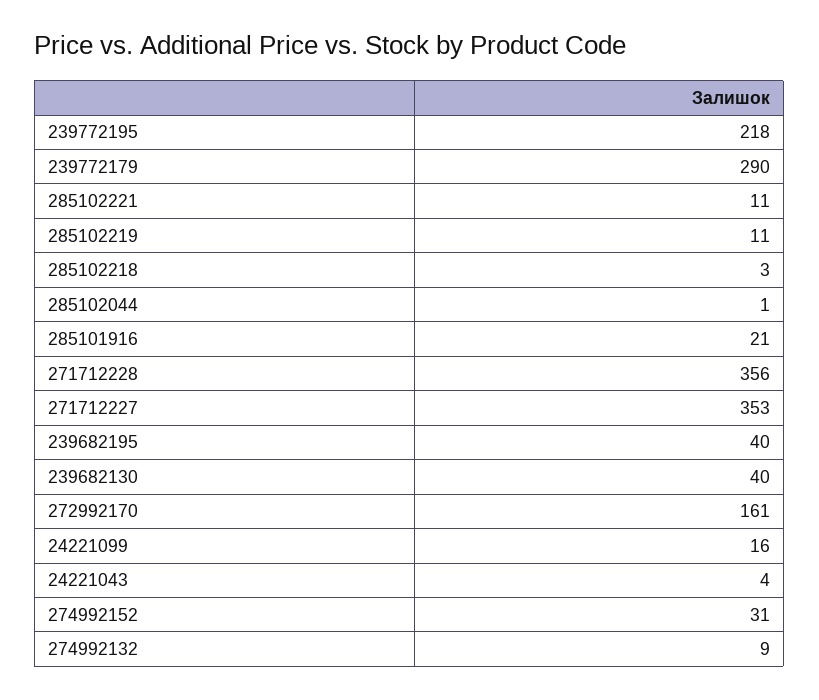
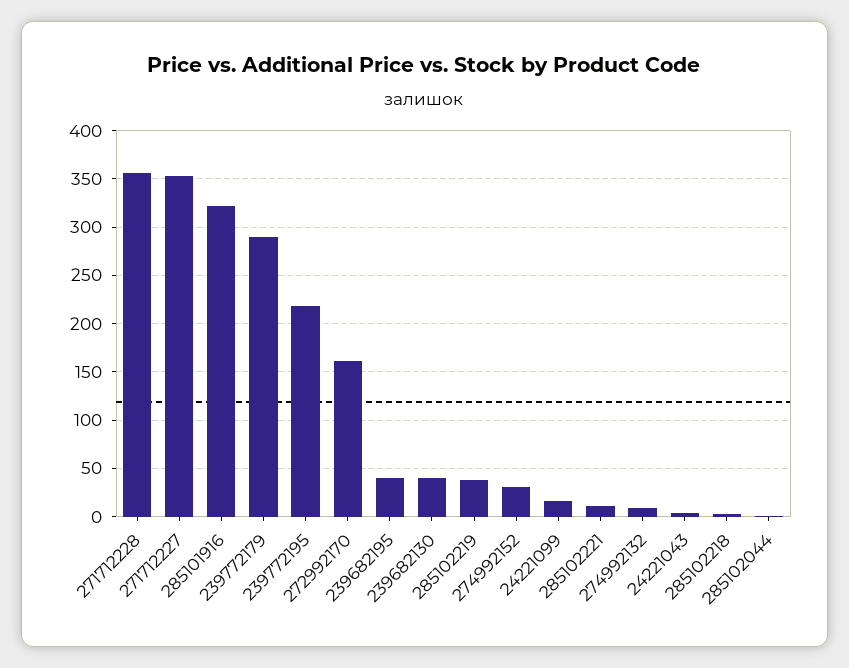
  {
    "239772195": 218,
    "239772179": 290,
    "285102221": 11,
-   "285102219": 11,
+   "285102219": 40,
    "285102218": 3,
    "285102044": 1,
-   "285101916": 21,
+   "285101916": 320,
    "271712228": 356,
    "271712227": 353,
    "239682195": 40,
    "239682130": 40,
    "272992170": 161,
    "24221099": 16,
    "24221043": 4,
    "274992152": 31,
    "274992132": 9
  }

